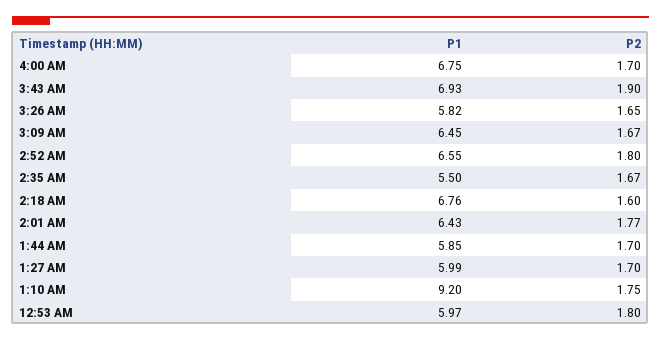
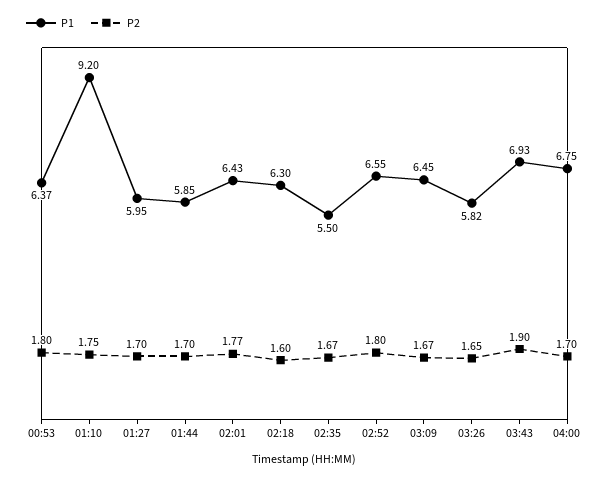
  {
    "P1": {
      "4:00 AM": 6.75,
      "3:43 AM": 6.93,
      "3:26 AM": 5.82,
      "3:09 AM": 6.45,
      "2:52 AM": 6.55,
      "2:35 AM": 5.5,
-     "2:18 AM": 6.76,
+     "2:18 AM": 6.3,
      "2:01 AM": 6.43,
      "1:44 AM": 5.85,
-     "1:27 AM": 5.99,
+     "1:27 AM": 5.95,
      "1:10 AM": 9.2,
-     "12:53 AM": 5.97
+     "12:53 AM": 6.37
    },
    "P2": {
      "4:00 AM": 1.7,
      "3:43 AM": 1.9,
      "3:26 AM": 1.65,
      "3:09 AM": 1.67,
      "2:52 AM": 1.8,
      "2:35 AM": 1.67,
      "2:18 AM": 1.6,
      "2:01 AM": 1.77,
      "1:44 AM": 1.7,
      "1:27 AM": 1.7,
      "1:10 AM": 1.75,
      "12:53 AM": 1.8
    }
  }

